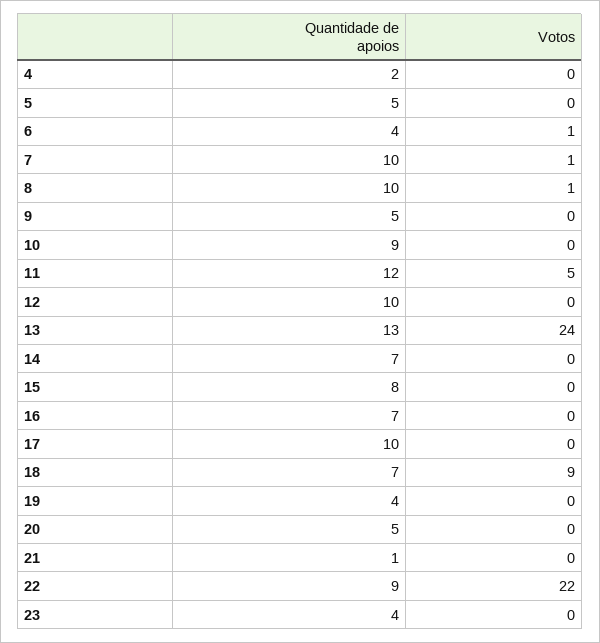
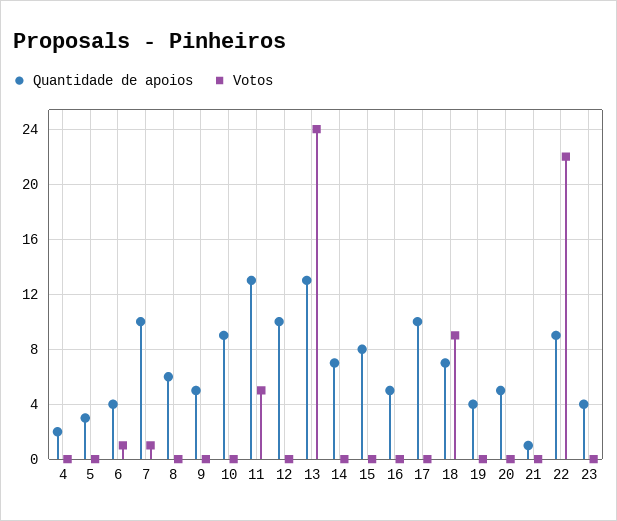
  {
    "Quantidade de apoios": {
      "4": 2,
-     "5": 5,
+     "5": 3,
      "6": 4,
      "7": 10,
-     "8": 10,
+     "8": 6,
      "9": 5,
      "10": 9,
-     "11": 12,
+     "11": 13,
      "12": 10,
      "13": 13,
      "14": 7,
      "15": 8,
-     "16": 7,
+     "16": 5,
      "17": 10,
      "18": 7,
      "19": 4,
      "20": 5,
      "21": 1,
      "22": 9,
      "23": 4
    },
    "Votos": {
      "4": 0,
      "5": 0,
      "6": 1,
      "7": 1,
-     "8": 1,
+     "8": 0,
      "9": 0,
      "10": 0,
      "11": 5,
      "12": 0,
      "13": 24,
      "14": 0,
      "15": 0,
      "16": 0,
      "17": 0,
      "18": 9,
      "19": 0,
      "20": 0,
      "21": 0,
      "22": 22,
      "23": 0
    }
  }

